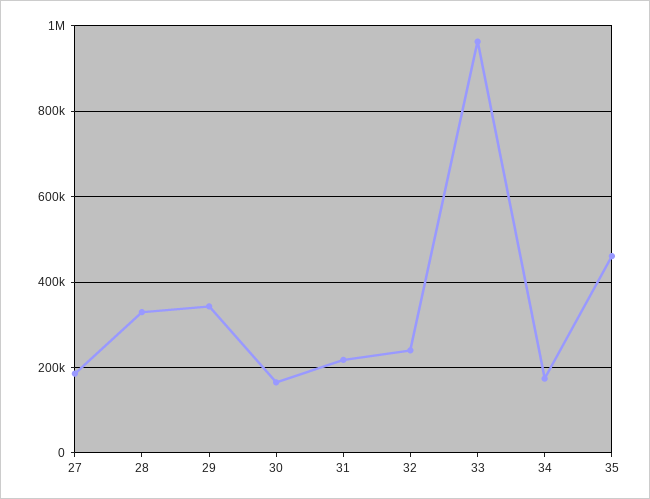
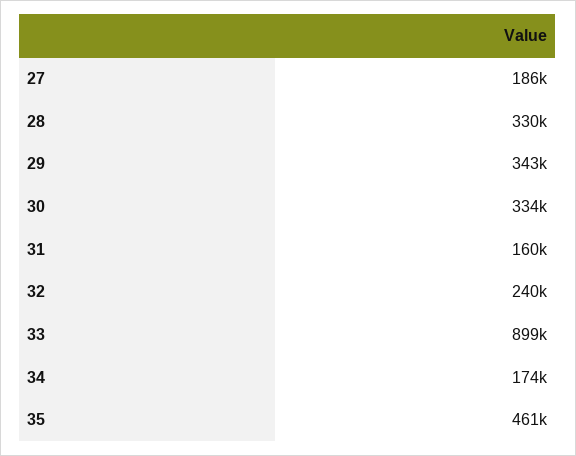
  {
    "27": 186000,
    "28": 330000,
    "29": 343000,
-   "30": 160000,
+   "30": 334000,
-   "31": 220000,
+   "31": 160000,
    "32": 240000,
-   "33": 960000,
+   "33": 899000,
    "34": 174000,
    "35": 461000
  }

